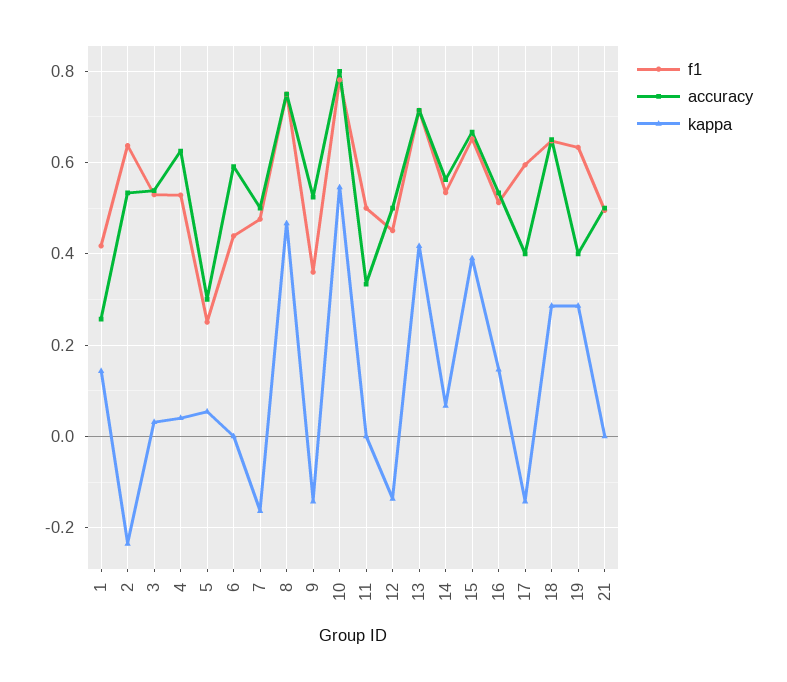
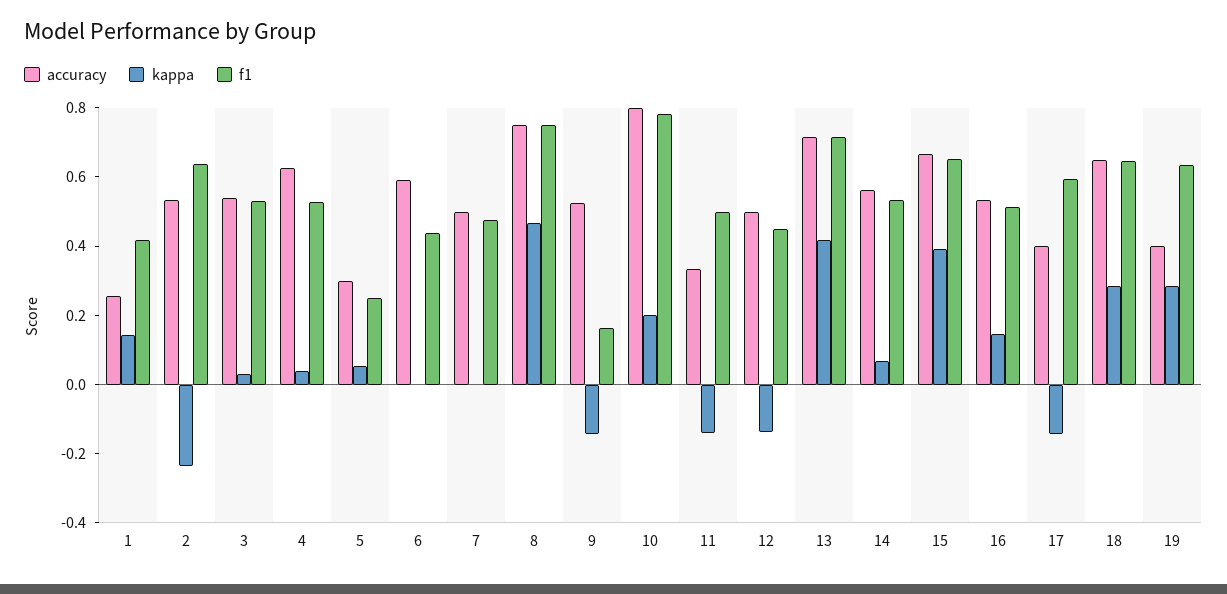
  {
    "f1": {
      "1": 0.42,
      "2": 0.64,
      "3": 0.52,
      "4": 0.52,
      "5": 0.26,
      "6": 0.44,
      "7": 0.48,
      "8": 0.76,
-     "9": 0.36,
+     "9": 0.15,
      "10": 0.78,
      "11": 0.5,
      "12": 0.46,
      "13": 0.72,
      "14": 0.54,
      "15": 0.66,
      "16": 0.52,
      "17": 0.6,
      "18": 0.64,
-     "19": 0.64,
+     "19": 0.64
-     "21": 0.5
    },
    "accuracy": {
      "1": 0.26,
      "2": 0.54,
      "3": 0.54,
      "4": 0.62,
      "5": 0.3,
      "6": 0.6,
      "7": 0.5,
      "8": 0.76,
      "9": 0.52,
      "10": 0.8,
      "11": 0.34,
      "12": 0.5,
      "13": 0.72,
      "14": 0.56,
      "15": 0.66,
      "16": 0.54,
      "17": 0.4,
      "18": 0.66,
-     "19": 0.4,
+     "19": 0.4
-     "21": 0.5
    },
    "kappa": {
      "1": 0.14,
      "2": -0.24,
      "3": 0.04,
      "4": 0.04,
      "5": 0.06,
      "6": 0,
-     "7": -0.16,
+     "7": 0,
      "8": 0.46,
      "9": -0.14,
-     "10": 0.54,
+     "10": 0.2,
-     "11": 0,
+     "11": -0.15,
      "12": -0.14,
      "13": 0.42,
      "14": 0.06,
      "15": 0.4,
      "16": 0.14,
      "17": -0.14,
      "18": 0.28,
-     "19": 0.28,
+     "19": 0.28
-     "21": 0
    }
  }

